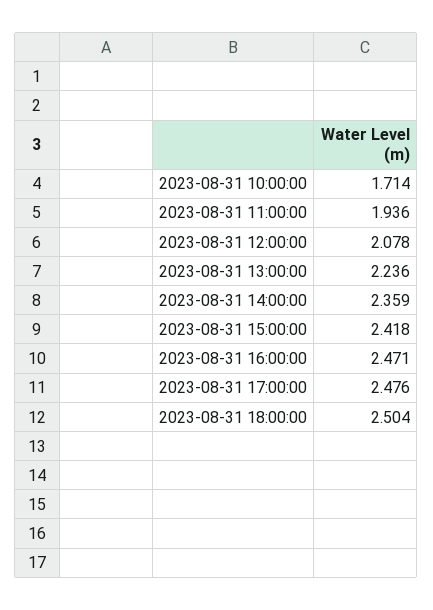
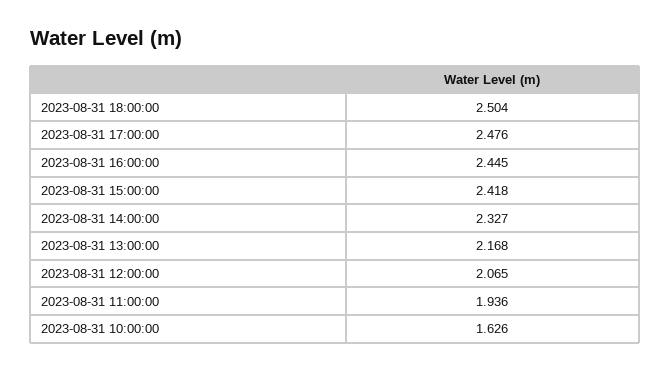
  {
-   "2023-08-31 10:00:00": 1.714,
+   "2023-08-31 10:00:00": 1.626,
    "2023-08-31 11:00:00": 1.936,
-   "2023-08-31 12:00:00": 2.078,
+   "2023-08-31 12:00:00": 2.065,
-   "2023-08-31 13:00:00": 2.236,
+   "2023-08-31 13:00:00": 2.168,
-   "2023-08-31 14:00:00": 2.359,
+   "2023-08-31 14:00:00": 2.327,
    "2023-08-31 15:00:00": 2.418,
-   "2023-08-31 16:00:00": 2.471,
+   "2023-08-31 16:00:00": 2.445,
    "2023-08-31 17:00:00": 2.476,
    "2023-08-31 18:00:00": 2.504
  }

